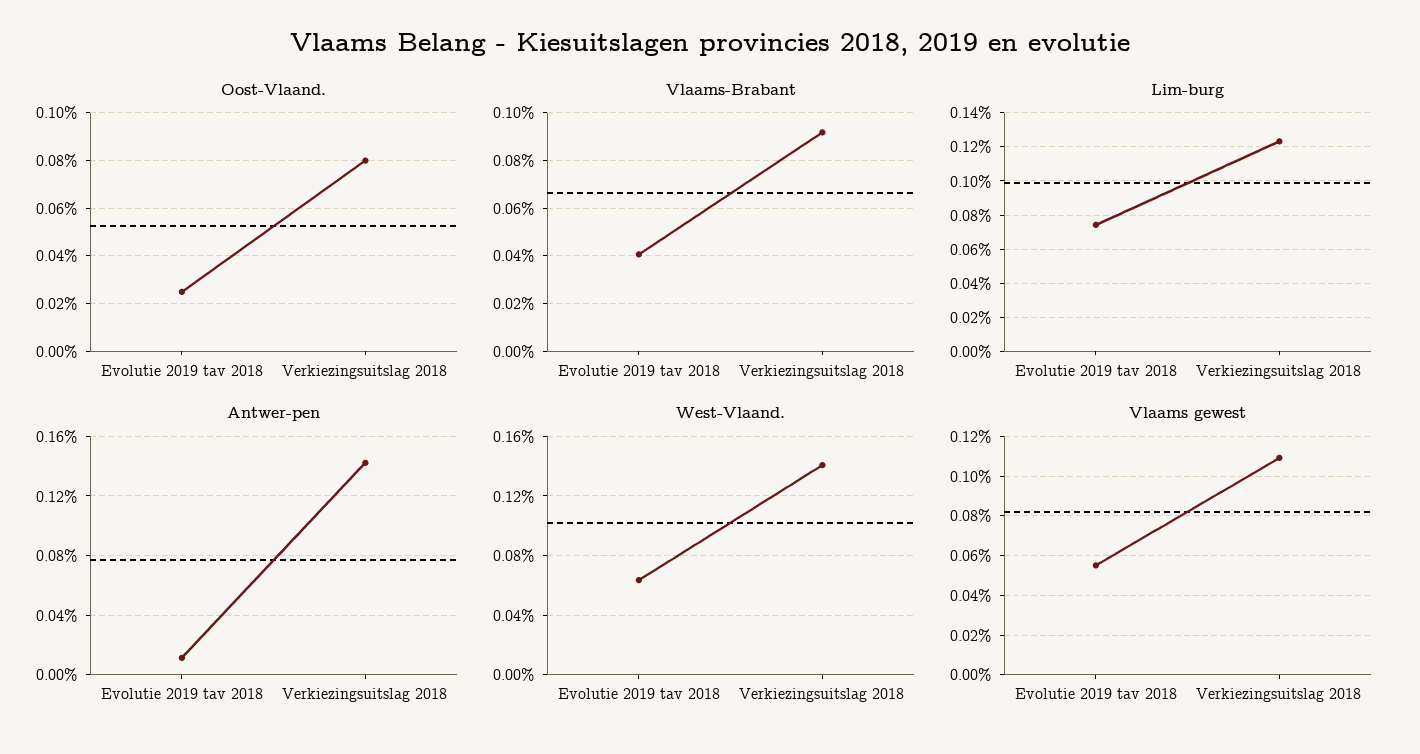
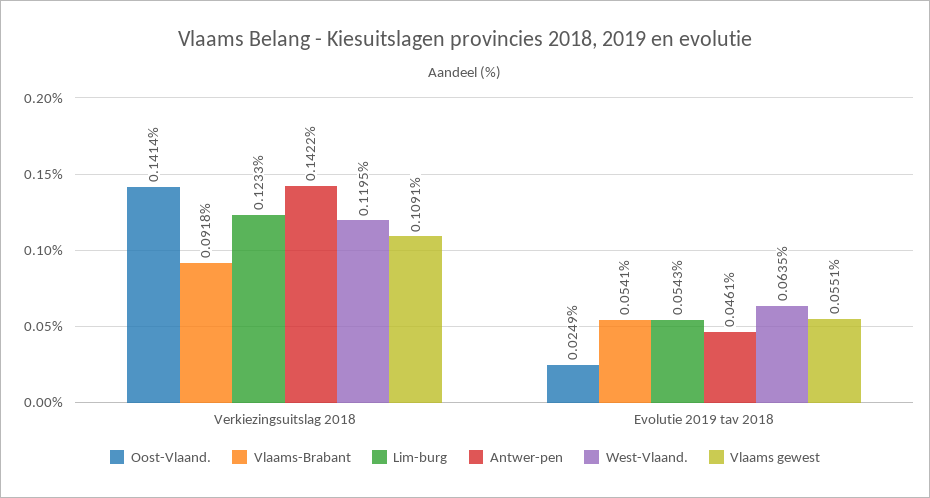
  {
    "Oost-Vlaand.": {
      "Evolutie 2019 tav 2018": 0.0249,
-     "Verkiezingsuitslag 2018": 0.08
+     "Verkiezingsuitslag 2018": 0.1414
    },
    "Vlaams-Brabant": {
-     "Evolutie 2019 tav 2018": 0.04,
+     "Evolutie 2019 tav 2018": 0.0541,
      "Verkiezingsuitslag 2018": 0.0918
    },
    "Lim-burg": {
-     "Evolutie 2019 tav 2018": 0.075,
+     "Evolutie 2019 tav 2018": 0.0543,
      "Verkiezingsuitslag 2018": 0.1233
    },
    "Antwer-pen": {
-     "Evolutie 2019 tav 2018": 0.01,
+     "Evolutie 2019 tav 2018": 0.0461,
      "Verkiezingsuitslag 2018": 0.1422
    },
    "West-Vlaand.": {
      "Evolutie 2019 tav 2018": 0.0635,
-     "Verkiezingsuitslag 2018": 0.14
+     "Verkiezingsuitslag 2018": 0.1195
    },
    "Vlaams gewest": {
      "Evolutie 2019 tav 2018": 0.0551,
      "Verkiezingsuitslag 2018": 0.1091
    }
  }

